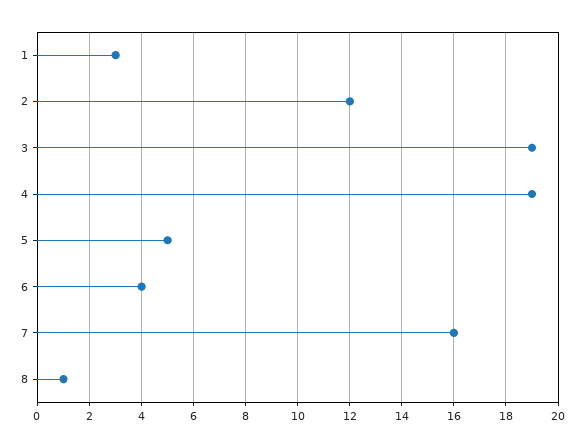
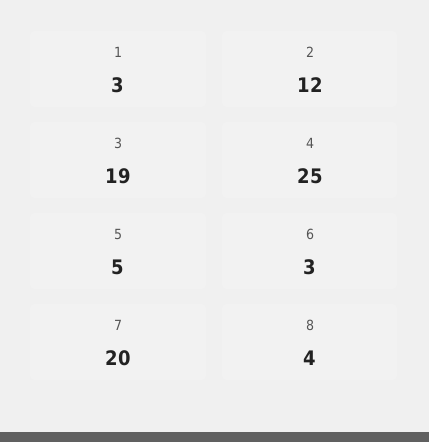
  {
    "1": 3,
    "2": 12,
    "3": 19,
-   "4": 19,
+   "4": 25,
    "5": 5,
-   "6": 4,
+   "6": 3,
-   "7": 16,
+   "7": 20,
-   "8": 1
+   "8": 4
  }

